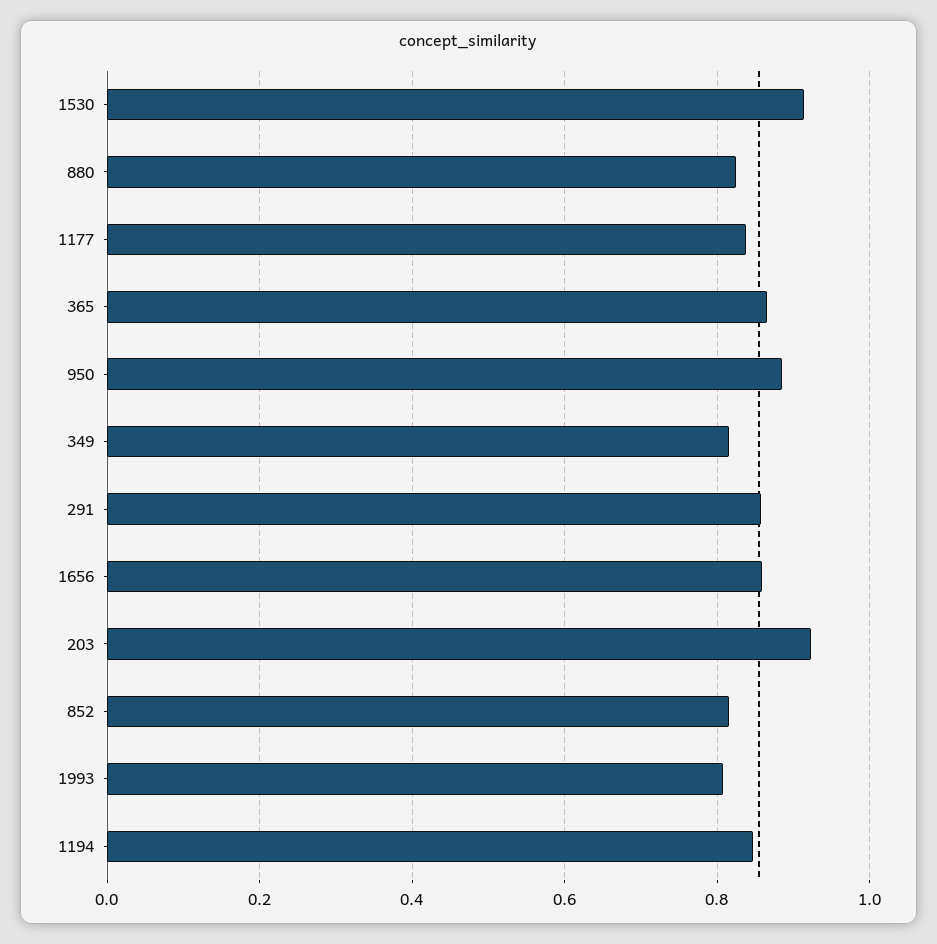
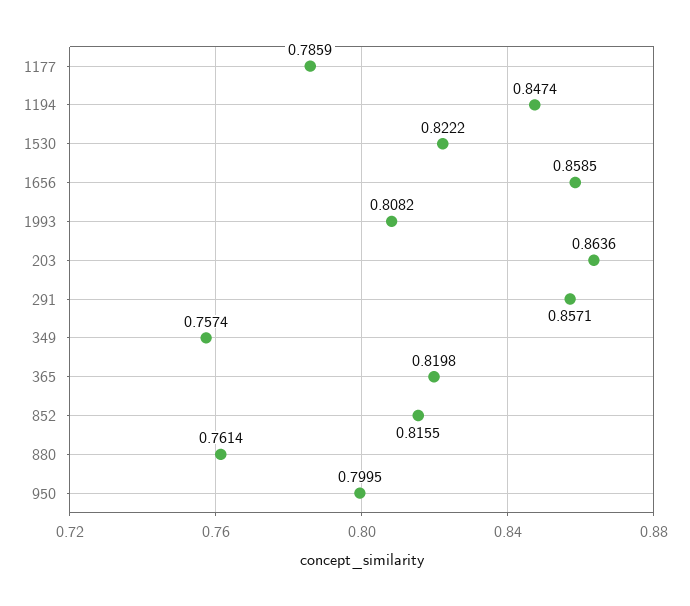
  {
-   "1530": 0.92,
+   "1530": 0.8222,
-   "880": 0.82,
+   "880": 0.7614,
-   "1177": 0.84,
+   "1177": 0.7859,
-   "365": 0.86,
+   "365": 0.8198,
-   "950": 0.88,
+   "950": 0.7995,
-   "349": 0.82,
+   "349": 0.7574,
    "291": 0.8571,
    "1656": 0.8585,
-   "203": 0.92,
+   "203": 0.8636,
    "852": 0.8155,
    "1993": 0.8082,
    "1194": 0.8474
  }

